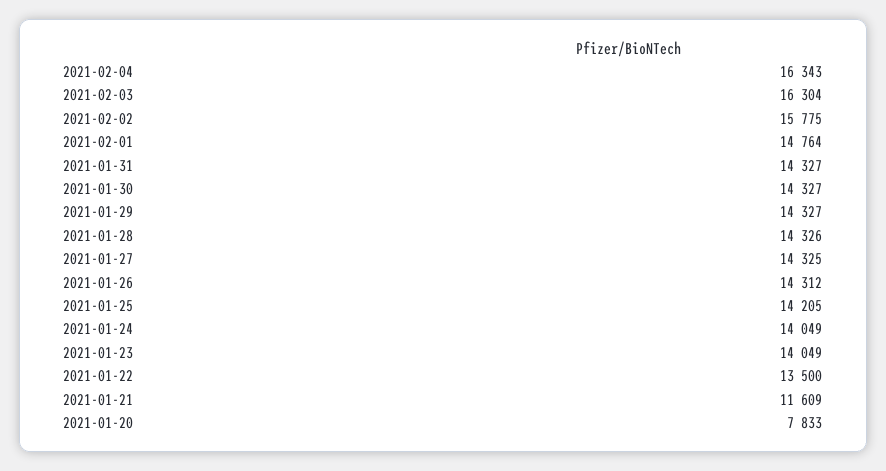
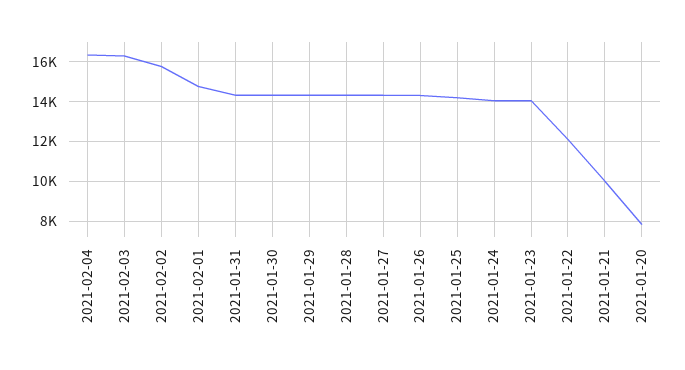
  {
    "2021-02-04": 16343,
    "2021-02-03": 16304,
    "2021-02-02": 15775,
    "2021-02-01": 14764,
    "2021-01-31": 14327,
    "2021-01-30": 14327,
    "2021-01-29": 14327,
    "2021-01-28": 14326,
    "2021-01-27": 14325,
    "2021-01-26": 14312,
    "2021-01-25": 14205,
    "2021-01-24": 14049,
    "2021-01-23": 14049,
-   "2021-01-22": 13500,
+   "2021-01-22": 12000,
-   "2021-01-21": 11609,
+   "2021-01-21": 10000,
    "2021-01-20": 7833
  }

